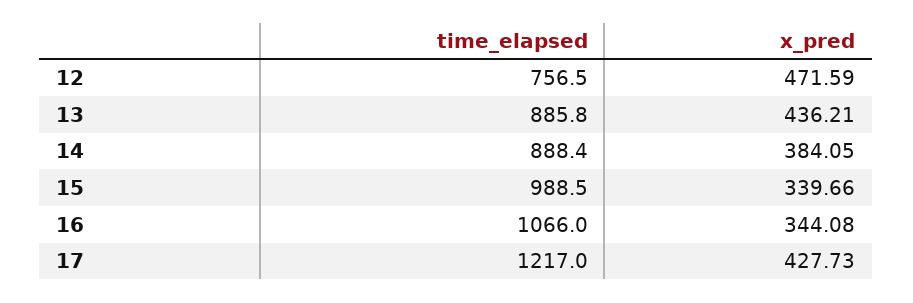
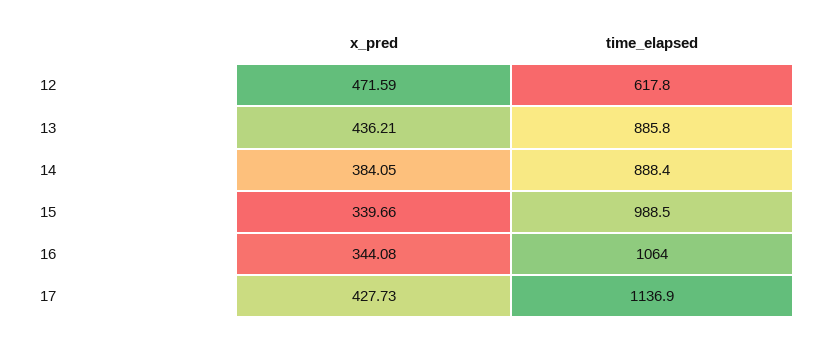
  {
    "time_elapsed": {
-     "12": 756.5,
+     "12": 617.8,
      "13": 885.8,
      "14": 888.4,
      "15": 988.5,
-     "16": 1066,
+     "16": 1064,
-     "17": 1217
+     "17": 1136.9
    },
    "x_pred": {
      "12": 471.59,
      "13": 436.21,
      "14": 384.05,
      "15": 339.66,
      "16": 344.08,
      "17": 427.73
    }
  }

